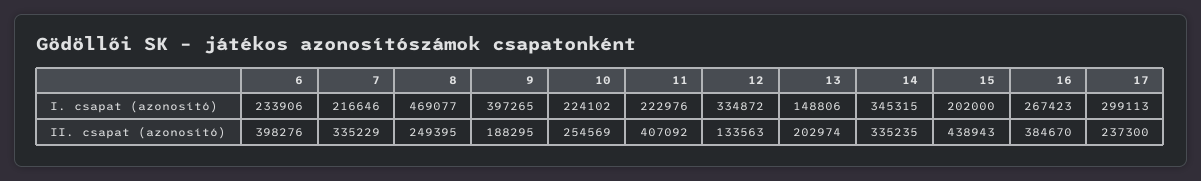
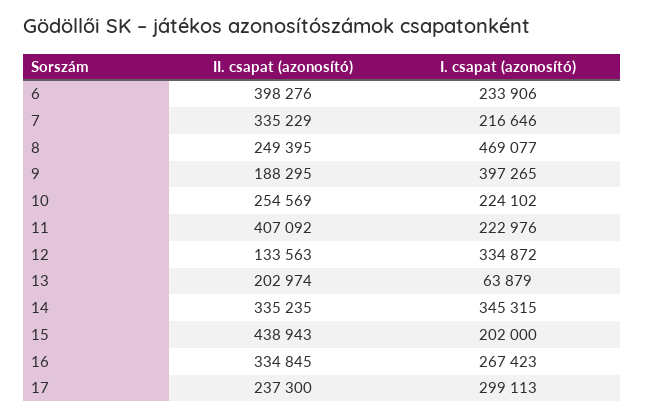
  {
    "6": {
      "I. csapat (azonosító)": 233906,
      "II. csapat (azonosító)": 398276
    },
    "7": {
      "I. csapat (azonosító)": 216646,
      "II. csapat (azonosító)": 335229
    },
    "8": {
      "I. csapat (azonosító)": 469077,
      "II. csapat (azonosító)": 249395
    },
    "9": {
      "I. csapat (azonosító)": 397265,
      "II. csapat (azonosító)": 188295
    },
    "10": {
      "I. csapat (azonosító)": 224102,
      "II. csapat (azonosító)": 254569
    },
    "11": {
      "I. csapat (azonosító)": 222976,
      "II. csapat (azonosító)": 407092
    },
    "12": {
      "I. csapat (azonosító)": 334872,
      "II. csapat (azonosító)": 133563
    },
    "13": {
-     "I. csapat (azonosító)": 148806,
+     "I. csapat (azonosító)": 63879,
      "II. csapat (azonosító)": 202974
    },
    "14": {
      "I. csapat (azonosító)": 345315,
      "II. csapat (azonosító)": 335235
    },
    "15": {
      "I. csapat (azonosító)": 202000,
      "II. csapat (azonosító)": 438943
    },
    "16": {
      "I. csapat (azonosító)": 267423,
-     "II. csapat (azonosító)": 384670
+     "II. csapat (azonosító)": 334845
    },
    "17": {
      "I. csapat (azonosító)": 299113,
      "II. csapat (azonosító)": 237300
    }
  }

